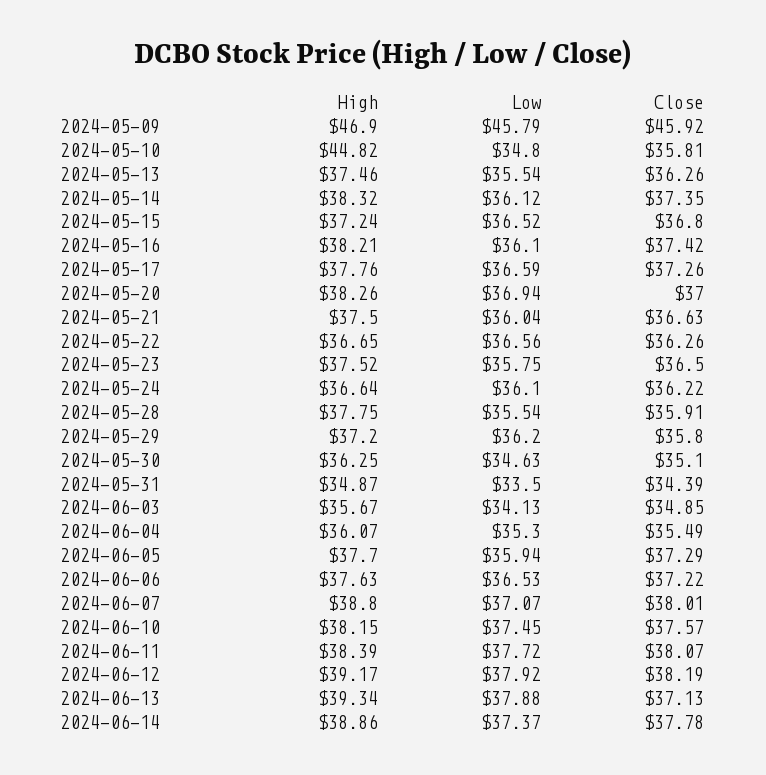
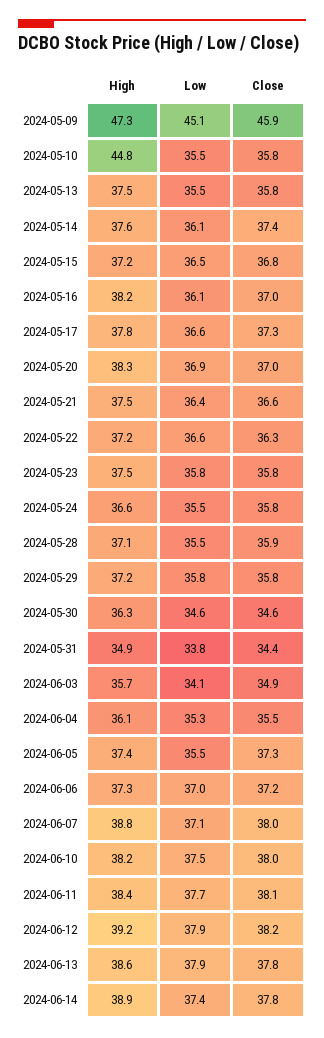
  {
    "High": {
-     "2024-05-09": 46.9,
+     "2024-05-09": 47.3,
      "2024-05-10": 44.82,
      "2024-05-13": 37.46,
-     "2024-05-14": 38.32,
+     "2024-05-14": 37.6,
      "2024-05-15": 37.24,
      "2024-05-16": 38.21,
      "2024-05-17": 37.76,
      "2024-05-20": 38.26,
      "2024-05-21": 37.5,
-     "2024-05-22": 36.65,
+     "2024-05-22": 37.2,
      "2024-05-23": 37.52,
      "2024-05-24": 36.64,
-     "2024-05-28": 37.75,
+     "2024-05-28": 37.1,
      "2024-05-29": 37.2,
      "2024-05-30": 36.25,
      "2024-05-31": 34.87,
      "2024-06-03": 35.67,
      "2024-06-04": 36.07,
-     "2024-06-05": 37.7,
+     "2024-06-05": 37.4,
-     "2024-06-06": 37.63,
+     "2024-06-06": 37.3,
      "2024-06-07": 38.8,
      "2024-06-10": 38.15,
      "2024-06-11": 38.39,
      "2024-06-12": 39.17,
-     "2024-06-13": 39.34,
+     "2024-06-13": 38.6,
      "2024-06-14": 38.86
    },
    "Low": {
-     "2024-05-09": 45.79,
+     "2024-05-09": 45.1,
-     "2024-05-10": 34.8,
+     "2024-05-10": 35.5,
      "2024-05-13": 35.54,
      "2024-05-14": 36.12,
      "2024-05-15": 36.52,
      "2024-05-16": 36.1,
      "2024-05-17": 36.59,
      "2024-05-20": 36.94,
-     "2024-05-21": 36.04,
+     "2024-05-21": 36.4,
      "2024-05-22": 36.56,
      "2024-05-23": 35.75,
-     "2024-05-24": 36.1,
+     "2024-05-24": 35.5,
      "2024-05-28": 35.54,
-     "2024-05-29": 36.2,
+     "2024-05-29": 35.8,
      "2024-05-30": 34.63,
-     "2024-05-31": 33.5,
+     "2024-05-31": 33.8,
      "2024-06-03": 34.13,
      "2024-06-04": 35.3,
-     "2024-06-05": 35.94,
+     "2024-06-05": 35.5,
-     "2024-06-06": 36.53,
+     "2024-06-06": 37,
      "2024-06-07": 37.07,
      "2024-06-10": 37.45,
      "2024-06-11": 37.72,
      "2024-06-12": 37.92,
      "2024-06-13": 37.88,
      "2024-06-14": 37.37
    },
    "Close": {
      "2024-05-09": 45.92,
      "2024-05-10": 35.81,
-     "2024-05-13": 36.26,
+     "2024-05-13": 35.8,
      "2024-05-14": 37.35,
      "2024-05-15": 36.8,
-     "2024-05-16": 37.42,
+     "2024-05-16": 37,
      "2024-05-17": 37.26,
      "2024-05-20": 37,
      "2024-05-21": 36.63,
      "2024-05-22": 36.26,
-     "2024-05-23": 36.5,
+     "2024-05-23": 35.8,
-     "2024-05-24": 36.22,
+     "2024-05-24": 35.8,
      "2024-05-28": 35.91,
      "2024-05-29": 35.8,
-     "2024-05-30": 35.1,
+     "2024-05-30": 34.6,
      "2024-05-31": 34.39,
      "2024-06-03": 34.85,
      "2024-06-04": 35.49,
      "2024-06-05": 37.29,
      "2024-06-06": 37.22,
      "2024-06-07": 38.01,
-     "2024-06-10": 37.57,
+     "2024-06-10": 38,
      "2024-06-11": 38.07,
      "2024-06-12": 38.19,
-     "2024-06-13": 37.13,
+     "2024-06-13": 37.8,
      "2024-06-14": 37.78
    }
  }

